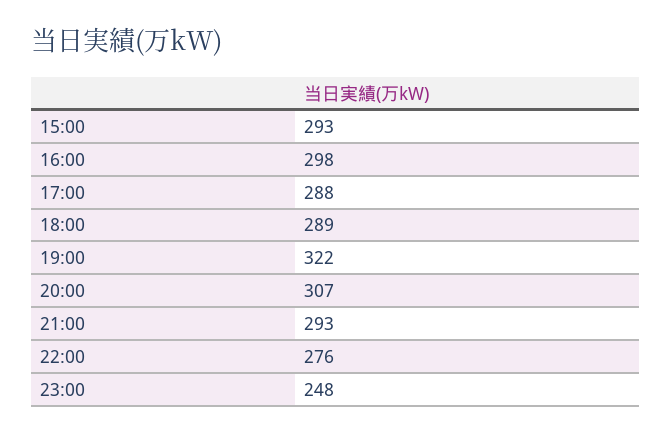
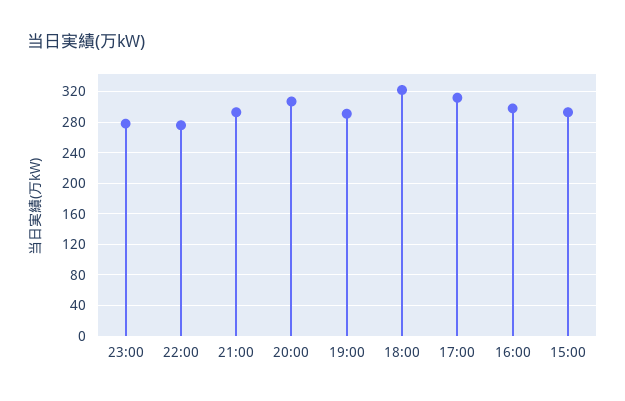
  {
    "15:00": 293,
    "16:00": 298,
-   "17:00": 288,
+   "17:00": 310,
-   "18:00": 289,
+   "18:00": 320,
-   "19:00": 322,
+   "19:00": 290,
    "20:00": 307,
    "21:00": 293,
    "22:00": 276,
-   "23:00": 248
+   "23:00": 280
  }

